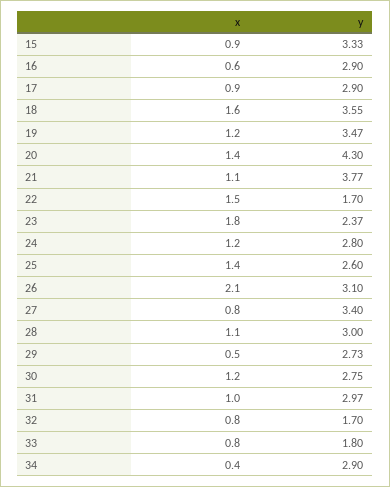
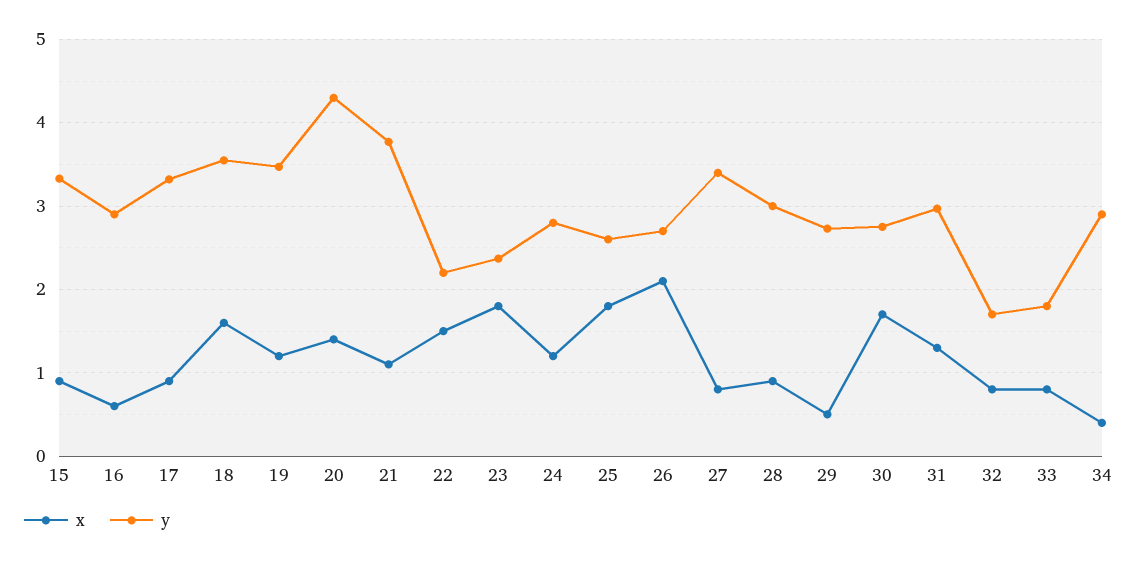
  {
    "x": {
      "15": 0.9,
      "16": 0.6,
      "17": 0.9,
      "18": 1.6,
      "19": 1.2,
      "20": 1.4,
      "21": 1.1,
      "22": 1.5,
      "23": 1.8,
      "24": 1.2,
-     "25": 1.4,
+     "25": 1.8,
      "26": 2.1,
      "27": 0.8,
-     "28": 1.1,
+     "28": 0.9,
      "29": 0.5,
-     "30": 1.2,
+     "30": 1.7,
-     "31": 1,
+     "31": 1.3,
      "32": 0.8,
      "33": 0.8,
      "34": 0.4
    },
    "y": {
      "15": 3.33,
      "16": 2.9,
-     "17": 2.9,
+     "17": 3.3,
      "18": 3.55,
      "19": 3.47,
      "20": 4.3,
      "21": 3.77,
-     "22": 1.7,
+     "22": 2.2,
      "23": 2.37,
      "24": 2.8,
      "25": 2.6,
-     "26": 3.1,
+     "26": 2.7,
      "27": 3.4,
      "28": 3,
      "29": 2.73,
      "30": 2.75,
      "31": 2.97,
      "32": 1.7,
      "33": 1.8,
      "34": 2.9
    }
  }

